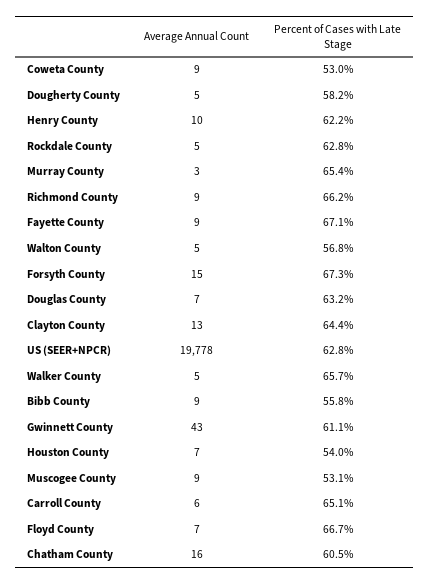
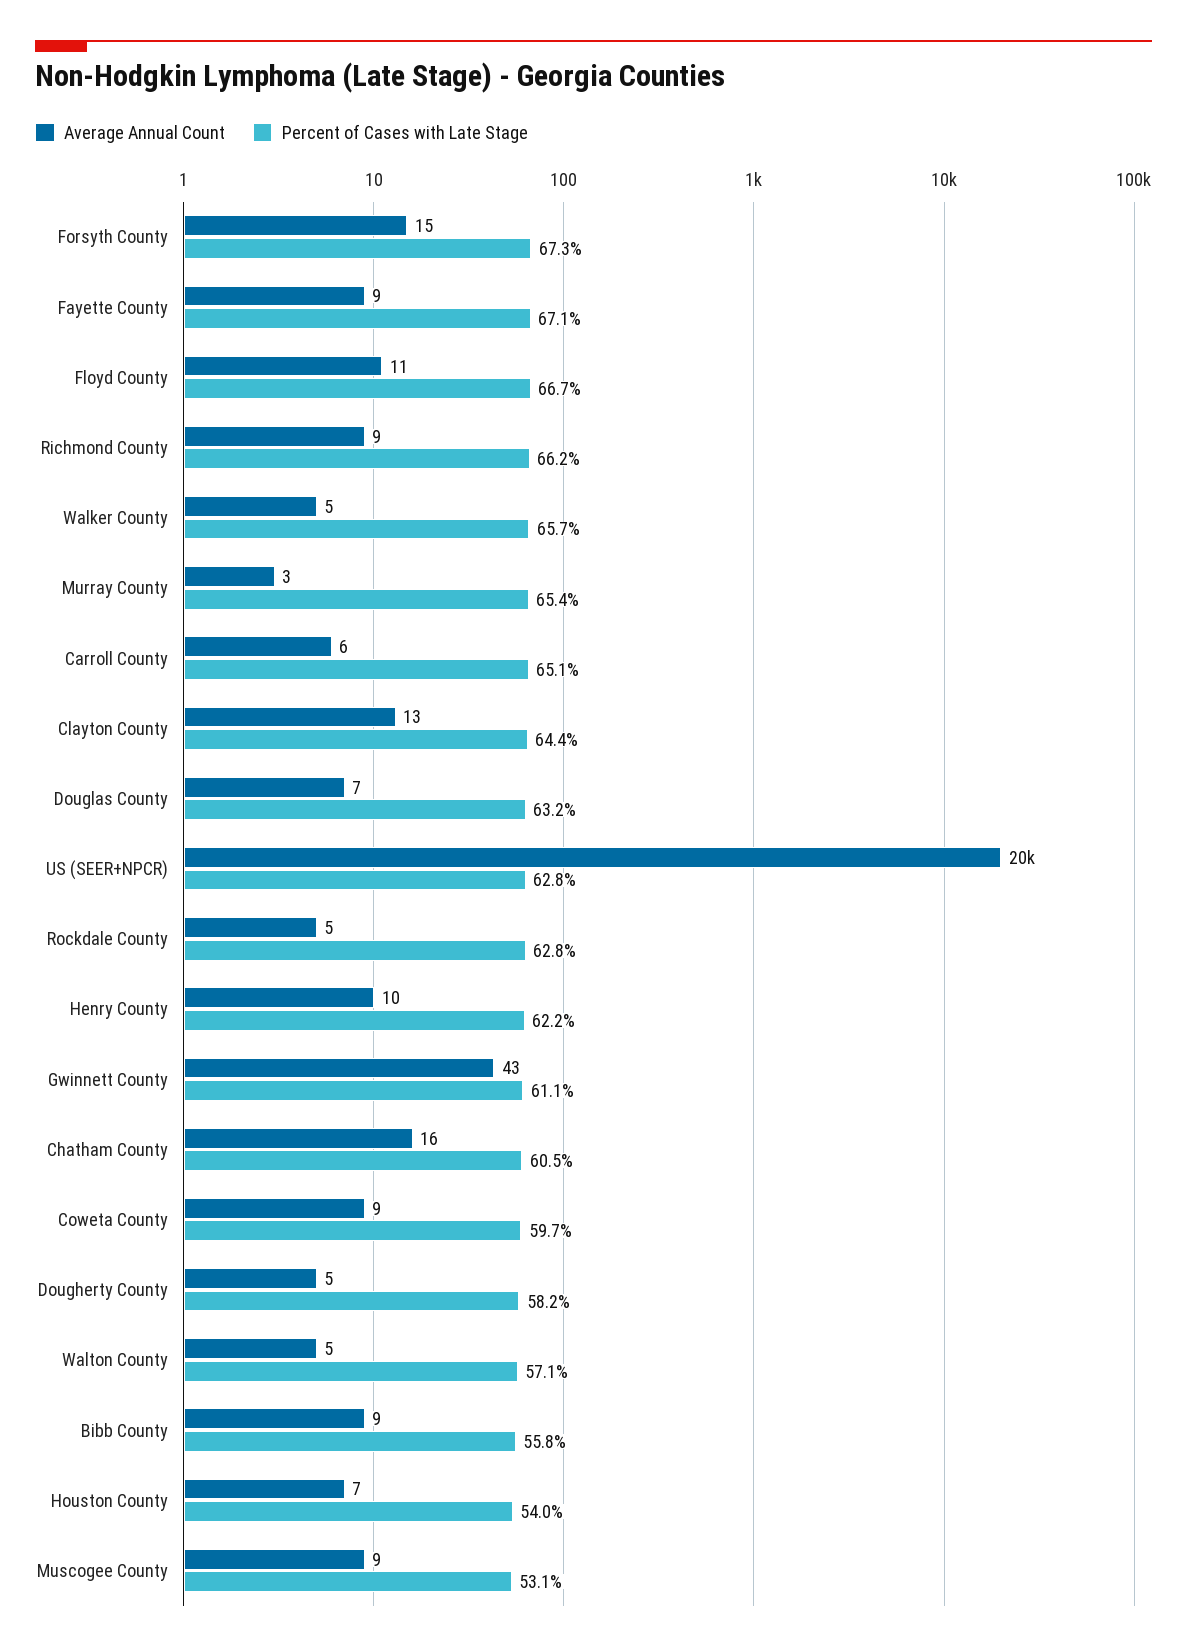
  {
    "Average Annual Count": {
      "Coweta County": 9,
      "Dougherty County": 5,
      "Henry County": 10,
      "Rockdale County": 5,
      "Murray County": 3,
      "Richmond County": 9,
      "Fayette County": 9,
      "Walton County": 5,
      "Forsyth County": 15,
      "Douglas County": 7,
      "Clayton County": 13,
      "US (SEER+NPCR)": 19778,
      "Walker County": 5,
      "Bibb County": 9,
      "Gwinnett County": 43,
      "Houston County": 7,
      "Muscogee County": 9,
      "Carroll County": 6,
-     "Floyd County": 7,
+     "Floyd County": 11,
      "Chatham County": 16
    },
    "Percent of Cases with Late Stage": {
-     "Coweta County": 53,
+     "Coweta County": 59.7,
      "Dougherty County": 58.2,
      "Henry County": 62.2,
      "Rockdale County": 62.8,
      "Murray County": 65.4,
      "Richmond County": 66.2,
      "Fayette County": 67.1,
-     "Walton County": 56.8,
+     "Walton County": 57.1,
      "Forsyth County": 67.3,
      "Douglas County": 63.2,
      "Clayton County": 64.4,
      "US (SEER+NPCR)": 62.8,
      "Walker County": 65.7,
      "Bibb County": 55.8,
      "Gwinnett County": 61.1,
      "Houston County": 54,
      "Muscogee County": 53.1,
      "Carroll County": 65.1,
      "Floyd County": 66.7,
      "Chatham County": 60.5
    }
  }

